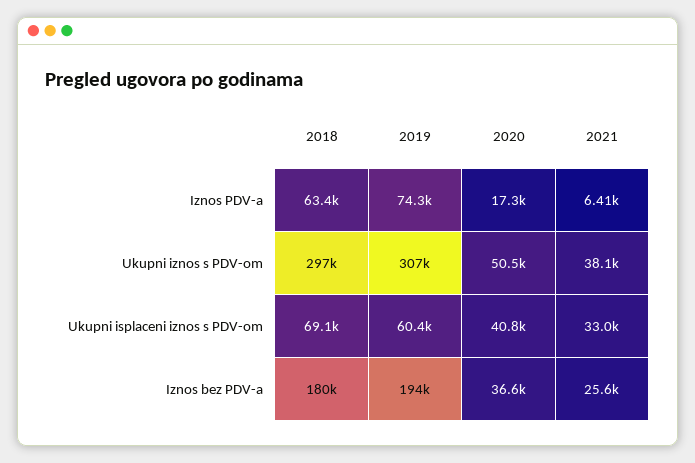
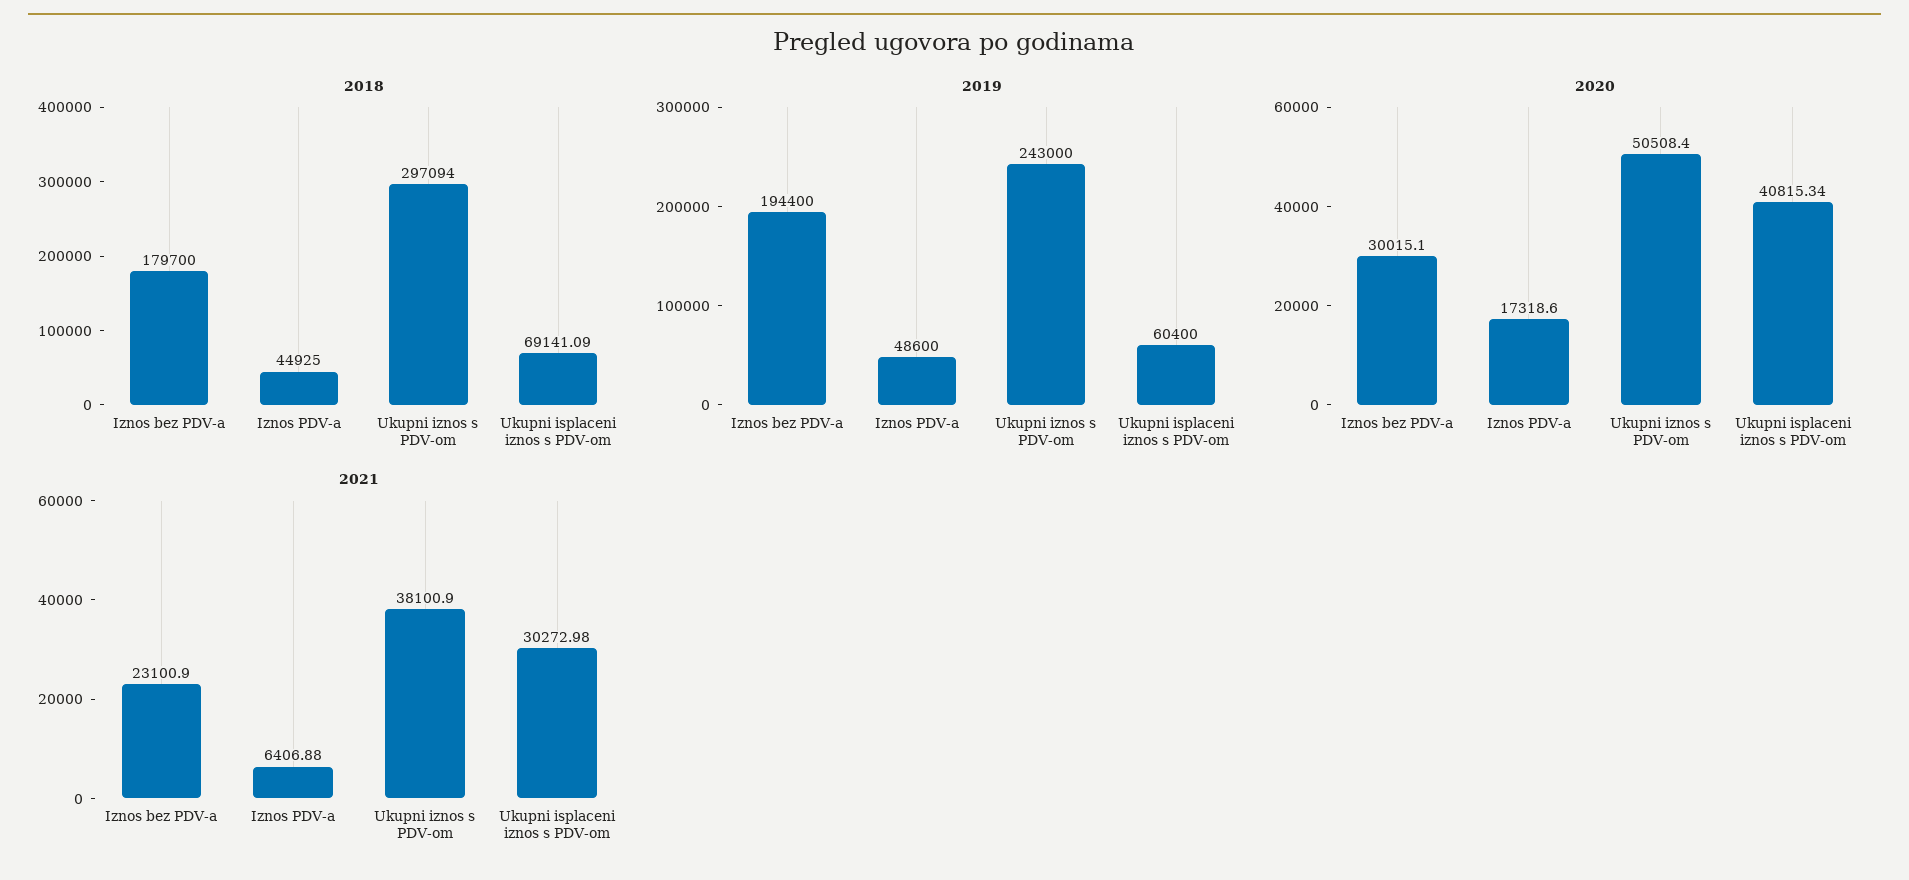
  {
    "2018": {
-     "Iznos PDV-a": 63400,
+     "Iznos PDV-a": 44925,
      "Ukupni iznos s PDV-om": 297094,
      "Ukupni isplaceni iznos s PDV-om": 69141.09,
      "Iznos bez PDV-a": 179700
    },
    "2019": {
-     "Iznos PDV-a": 74300,
+     "Iznos PDV-a": 48600,
-     "Ukupni iznos s PDV-om": 307000,
+     "Ukupni iznos s PDV-om": 243000,
      "Ukupni isplaceni iznos s PDV-om": 60400,
      "Iznos bez PDV-a": 194400
    },
    "2020": {
      "Iznos PDV-a": 17318.6,
      "Ukupni iznos s PDV-om": 50508.4,
      "Ukupni isplaceni iznos s PDV-om": 40815.34,
-     "Iznos bez PDV-a": 36600
+     "Iznos bez PDV-a": 30015.1
    },
    "2021": {
      "Iznos PDV-a": 6406.88,
      "Ukupni iznos s PDV-om": 38100.9,
-     "Ukupni isplaceni iznos s PDV-om": 33000,
+     "Ukupni isplaceni iznos s PDV-om": 30272.98,
-     "Iznos bez PDV-a": 25600
+     "Iznos bez PDV-a": 23100.9
    }
  }

